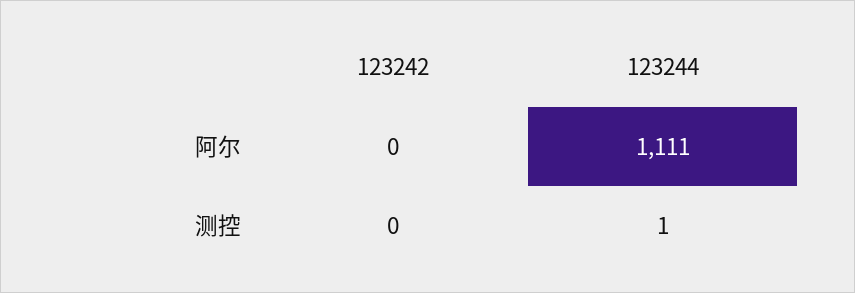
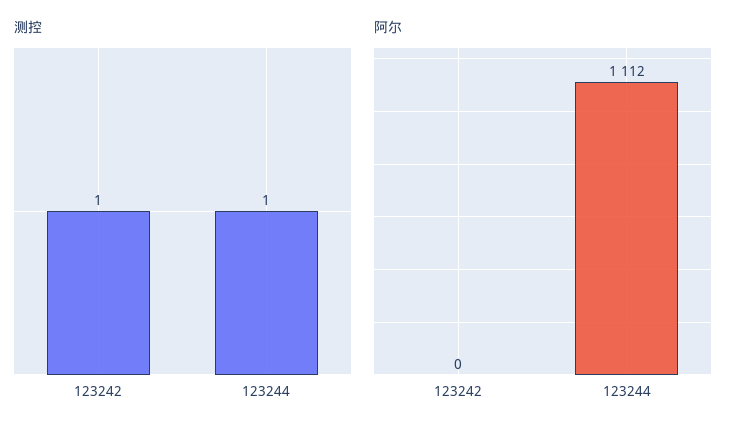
  {
    "阿尔": {
      "123242": 0,
-     "123244": 1111
+     "123244": 1112
    },
    "测控": {
-     "123242": 0,
+     "123242": 1,
      "123244": 1
    }
  }

